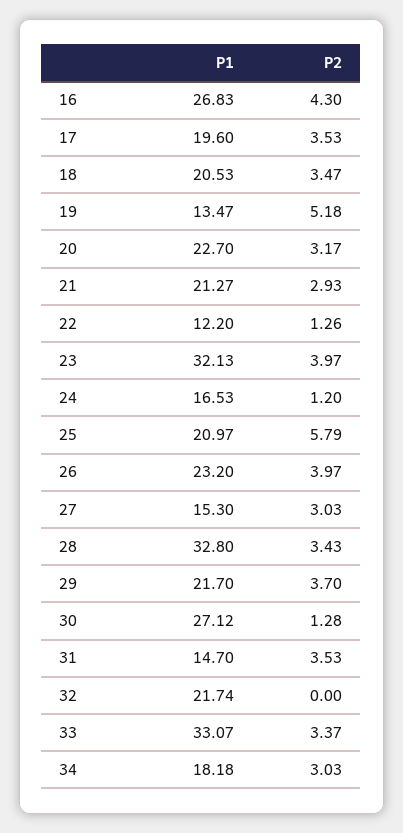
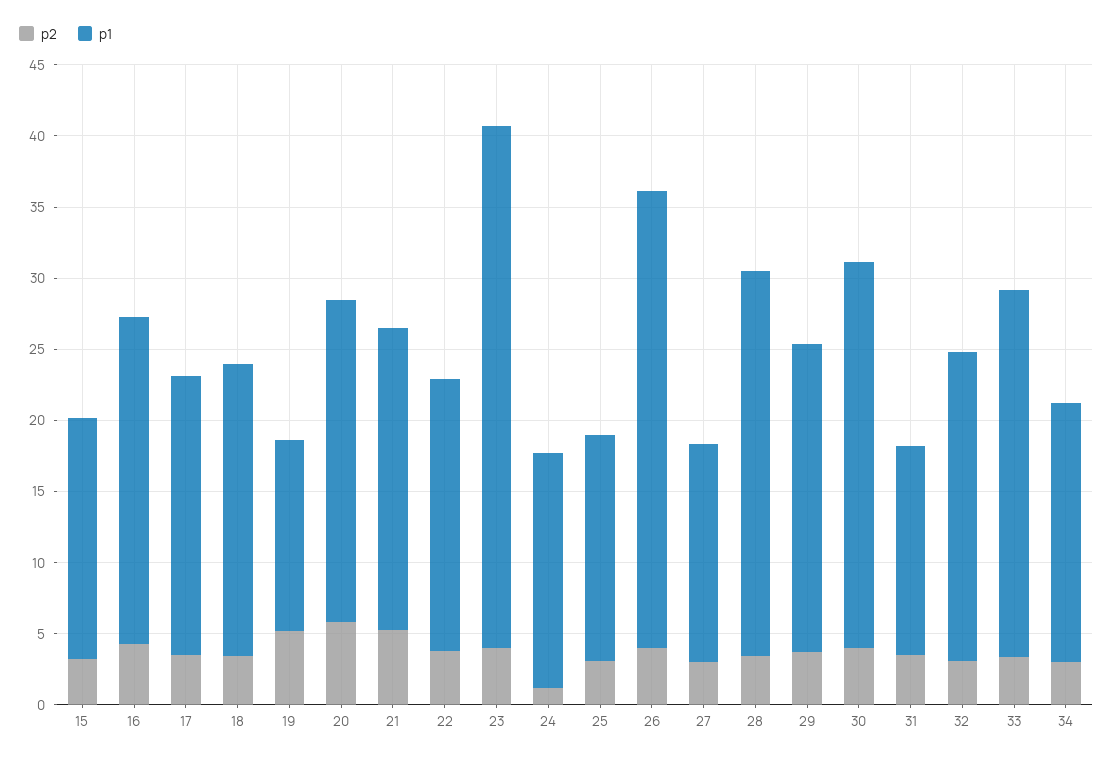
  {
    "P1": {
-     "16": 26.83,
+     "16": 23,
      "17": 19.6,
      "18": 20.53,
      "19": 13.47,
      "20": 22.7,
      "21": 21.27,
-     "22": 12.2,
+     "22": 19,
-     "23": 32.13,
+     "23": 37,
      "24": 16.53,
-     "25": 20.97,
+     "25": 16,
-     "26": 23.2,
+     "26": 32,
      "27": 15.3,
-     "28": 32.8,
+     "28": 27,
      "29": 21.7,
      "30": 27.12,
      "31": 14.7,
      "32": 21.74,
-     "33": 33.07,
+     "33": 26,
-     "34": 18.18
+     "34": 18.18,
+     "15": 17
    },
    "P2": {
      "16": 4.3,
      "17": 3.53,
      "18": 3.47,
      "19": 5.18,
-     "20": 3.17,
+     "20": 6,
-     "21": 2.93,
+     "21": 5,
-     "22": 1.26,
+     "22": 4,
      "23": 3.97,
      "24": 1.2,
-     "25": 5.79,
+     "25": 3,
      "26": 3.97,
      "27": 3.03,
      "28": 3.43,
      "29": 3.7,
-     "30": 1.28,
+     "30": 4,
      "31": 3.53,
-     "32": 0,
+     "32": 3,
      "33": 3.37,
-     "34": 3.03
+     "34": 3.03,
+     "15": 3
    }
  }

